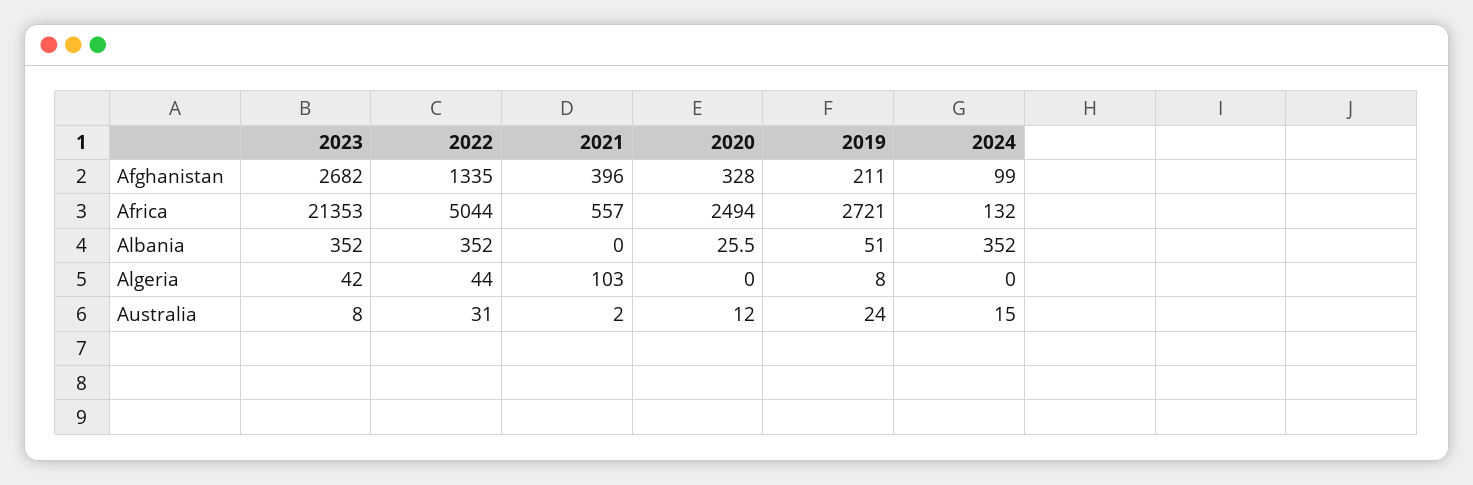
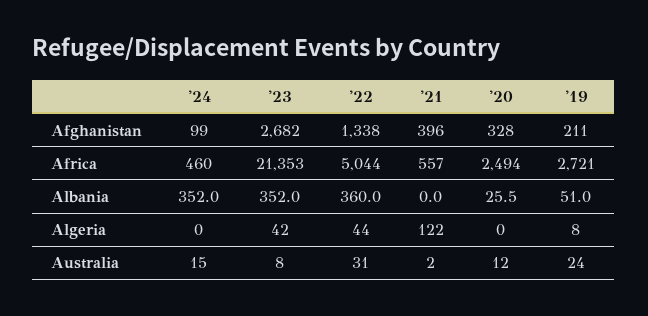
  {
    "2023": {
      "Afghanistan": 2682,
      "Africa": 21353,
      "Albania": 352,
      "Algeria": 42,
      "Australia": 8
    },
    "2022": {
-     "Afghanistan": 1335,
+     "Afghanistan": 1338,
      "Africa": 5044,
-     "Albania": 352,
+     "Albania": 360,
      "Algeria": 44,
      "Australia": 31
    },
    "2021": {
      "Afghanistan": 396,
      "Africa": 557,
      "Albania": 0,
-     "Algeria": 103,
+     "Algeria": 122,
      "Australia": 2
    },
    "2020": {
      "Afghanistan": 328,
      "Africa": 2494,
      "Albania": 25.5,
      "Algeria": 0,
      "Australia": 12
    },
    "2019": {
      "Afghanistan": 211,
      "Africa": 2721,
      "Albania": 51,
      "Algeria": 8,
      "Australia": 24
    },
    "2024": {
      "Afghanistan": 99,
-     "Africa": 132,
+     "Africa": 460,
      "Albania": 352,
      "Algeria": 0,
      "Australia": 15
    }
  }

